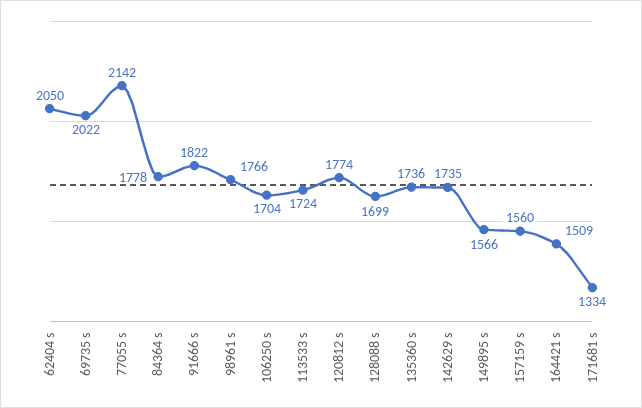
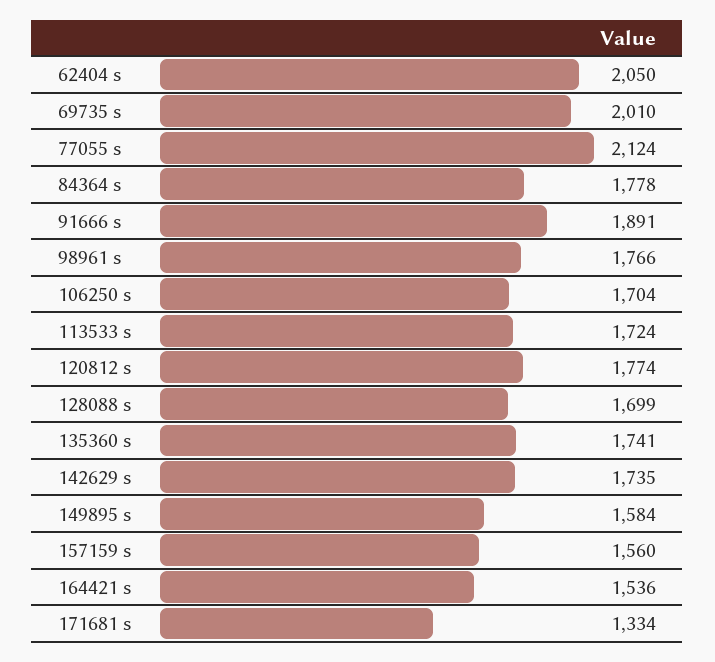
  {
    "62404 s": 2050,
-   "69735 s": 2022,
+   "69735 s": 2010,
-   "77055 s": 2142,
+   "77055 s": 2124,
    "84364 s": 1778,
-   "91666 s": 1822,
+   "91666 s": 1891,
    "98961 s": 1766,
    "106250 s": 1704,
    "113533 s": 1724,
    "120812 s": 1774,
    "128088 s": 1699,
-   "135360 s": 1736,
+   "135360 s": 1741,
    "142629 s": 1735,
-   "149895 s": 1566,
+   "149895 s": 1584,
    "157159 s": 1560,
-   "164421 s": 1509,
+   "164421 s": 1536,
    "171681 s": 1334
  }

